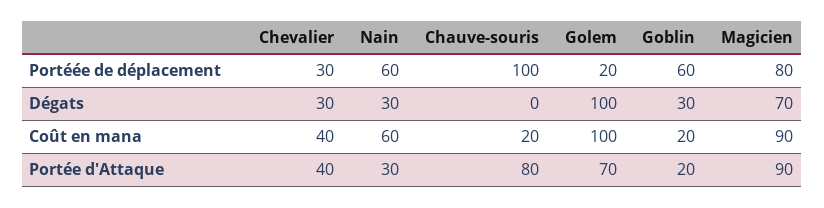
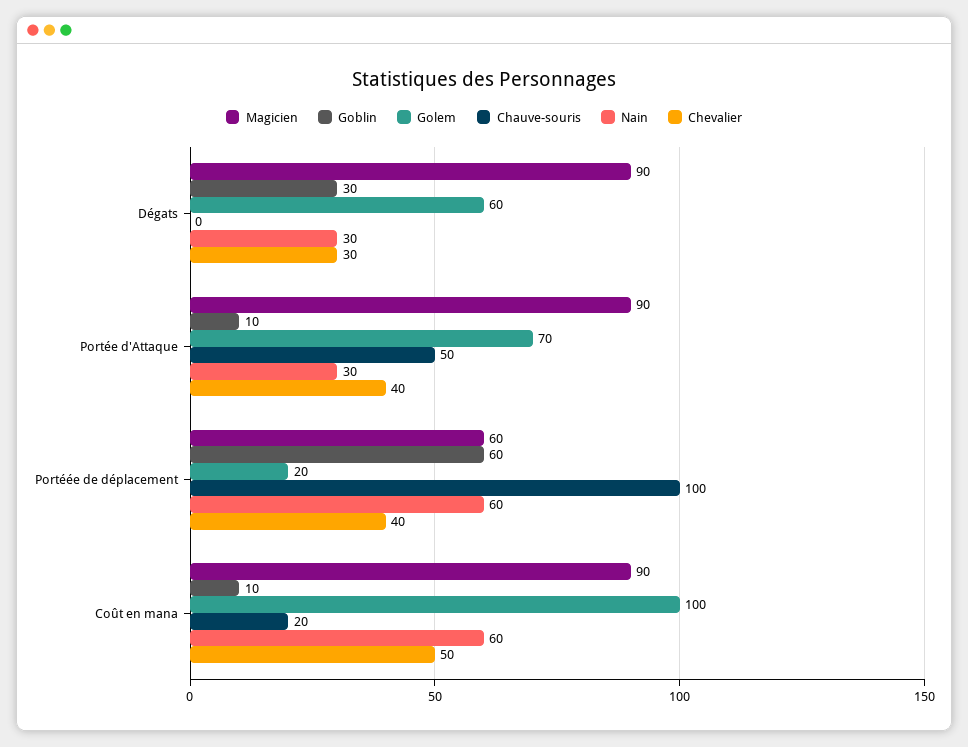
  {
    "Chevalier": {
-     "Portéée de déplacement": 30,
+     "Portéée de déplacement": 40,
      "Dégats": 30,
-     "Coût en mana": 40,
+     "Coût en mana": 50,
      "Portée d'Attaque": 40
    },
    "Nain": {
      "Portéée de déplacement": 60,
      "Dégats": 30,
      "Coût en mana": 60,
      "Portée d'Attaque": 30
    },
    "Chauve-souris": {
      "Portéée de déplacement": 100,
      "Dégats": 0,
      "Coût en mana": 20,
-     "Portée d'Attaque": 80
+     "Portée d'Attaque": 50
    },
    "Golem": {
      "Portéée de déplacement": 20,
-     "Dégats": 100,
+     "Dégats": 60,
      "Coût en mana": 100,
      "Portée d'Attaque": 70
    },
    "Goblin": {
      "Portéée de déplacement": 60,
      "Dégats": 30,
-     "Coût en mana": 20,
+     "Coût en mana": 10,
-     "Portée d'Attaque": 20
+     "Portée d'Attaque": 10
    },
    "Magicien": {
-     "Portéée de déplacement": 80,
+     "Portéée de déplacement": 60,
-     "Dégats": 70,
+     "Dégats": 90,
      "Coût en mana": 90,
      "Portée d'Attaque": 90
    }
  }

